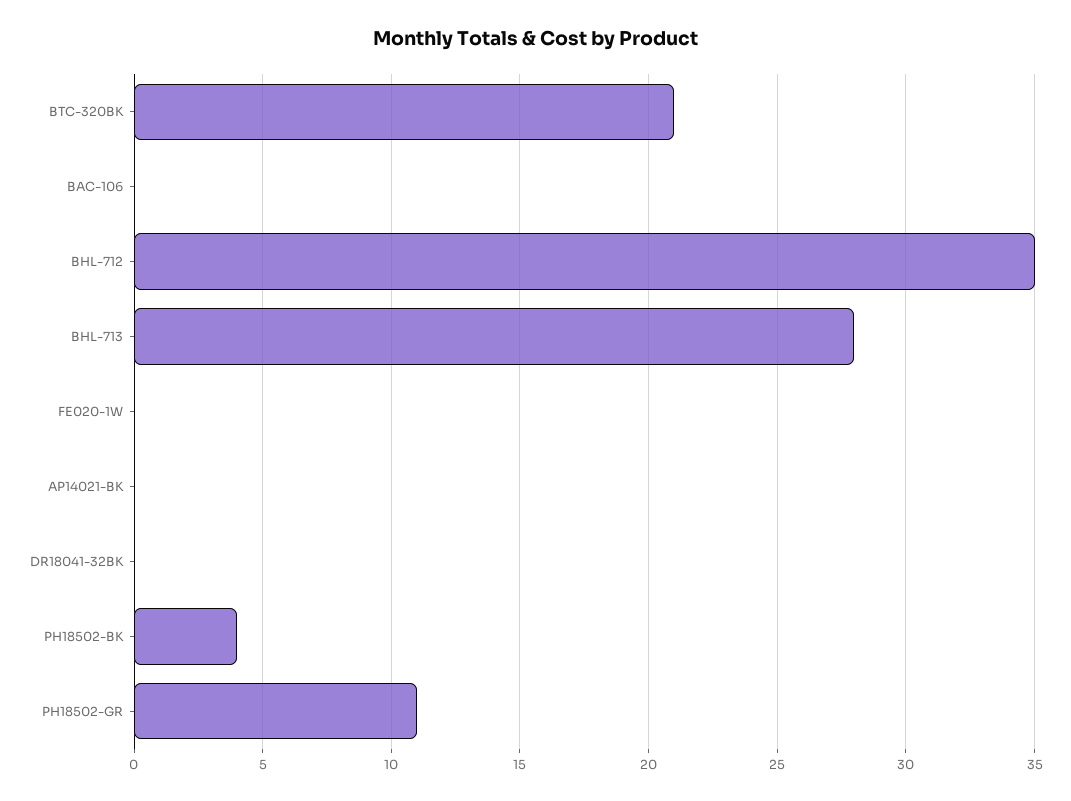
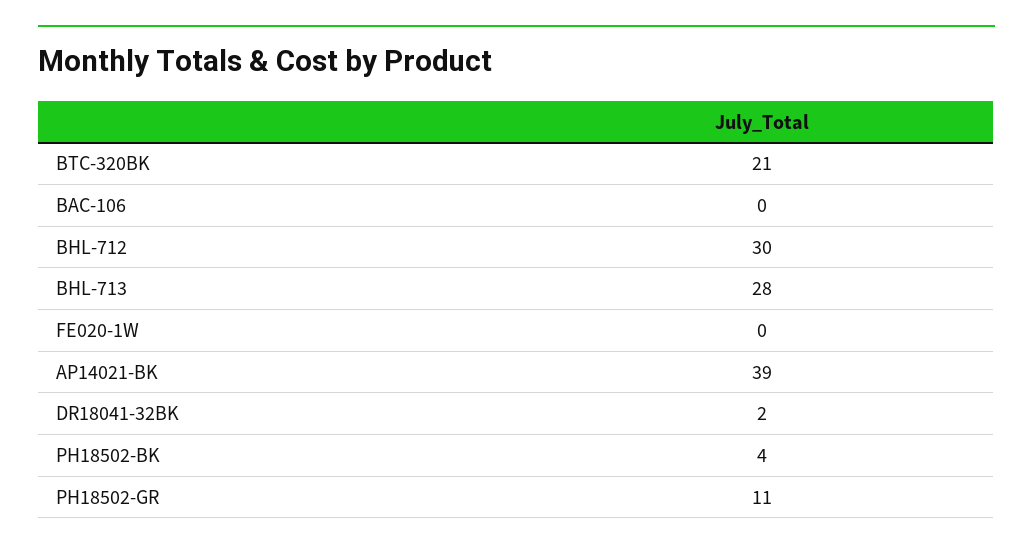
  {
    "BTC-320BK": 21,
    "BAC-106": 0,
-   "BHL-712": 35,
+   "BHL-712": 30,
    "BHL-713": 28,
    "FE020-1W": 0,
-   "AP14021-BK": 0,
+   "AP14021-BK": 39,
-   "DR18041-32BK": 0,
+   "DR18041-32BK": 2,
    "PH18502-BK": 4,
    "PH18502-GR": 11
  }

